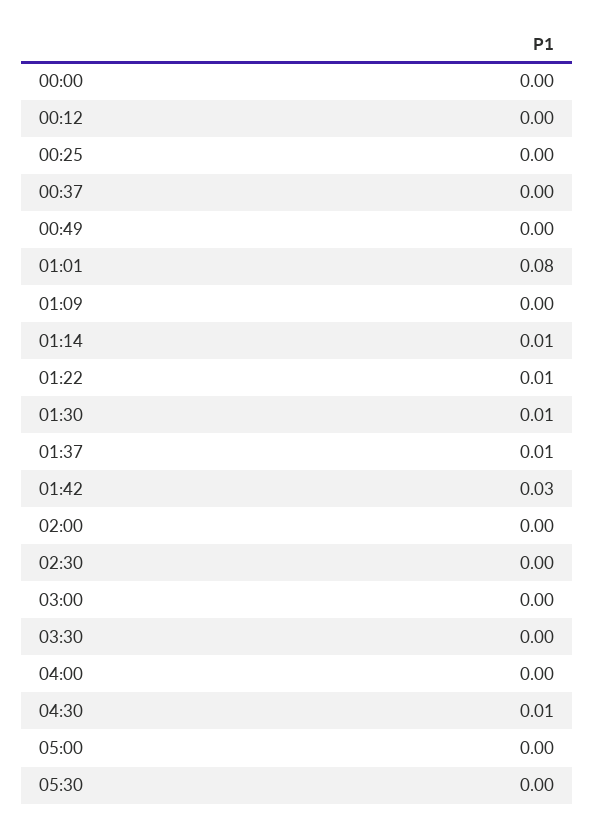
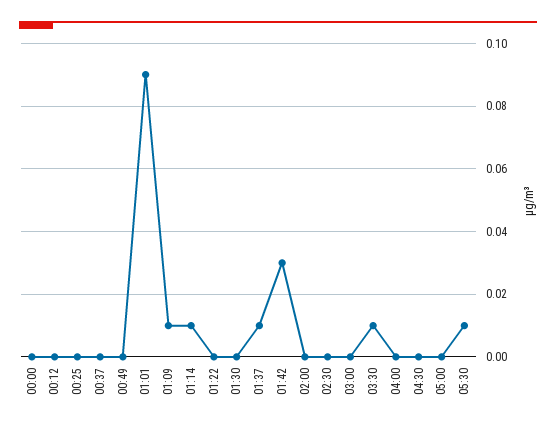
  {
    "00:00": 0,
    "00:12": 0,
    "00:25": 0,
    "00:37": 0,
    "00:49": 0,
-   "01:01": 0.08,
+   "01:01": 0.09,
-   "01:09": 0,
+   "01:09": 0.01,
    "01:14": 0.01,
-   "01:22": 0.01,
+   "01:22": 0,
-   "01:30": 0.01,
+   "01:30": 0,
    "01:37": 0.01,
    "01:42": 0.03,
    "02:00": 0,
    "02:30": 0,
    "03:00": 0,
-   "03:30": 0,
+   "03:30": 0.01,
    "04:00": 0,
-   "04:30": 0.01,
+   "04:30": 0,
    "05:00": 0,
-   "05:30": 0
+   "05:30": 0.01
  }

